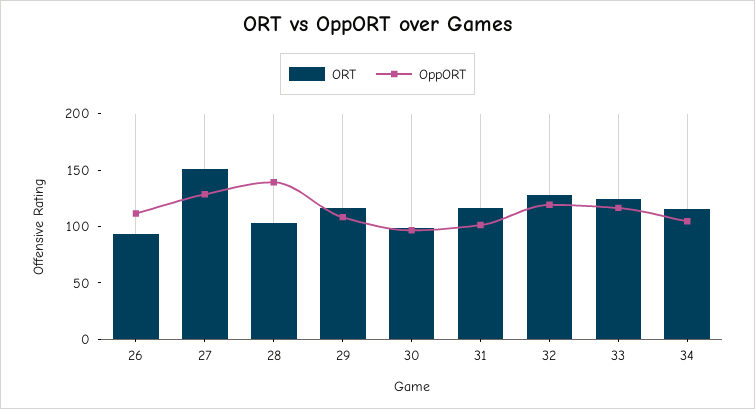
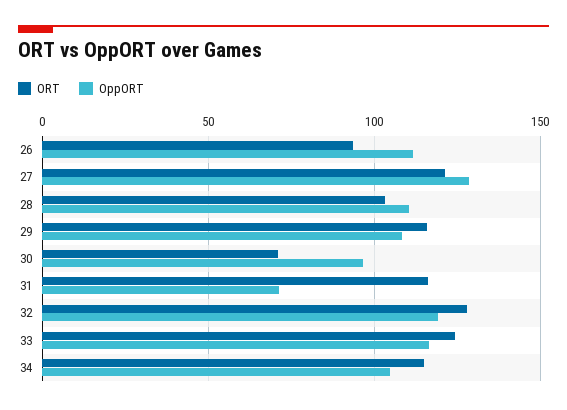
  {
    "ORT": {
      "26": 95,
-     "27": 150,
+     "27": 120,
      "28": 105,
      "29": 115,
-     "30": 100,
+     "30": 70,
      "31": 115,
      "32": 130,
      "33": 125,
      "34": 115
    },
    "OppORT": {
      "26": 110,
      "27": 130,
-     "28": 140,
+     "28": 110,
      "29": 110,
      "30": 95,
-     "31": 100,
+     "31": 70,
      "32": 120,
      "33": 115,
      "34": 105
    }
  }

